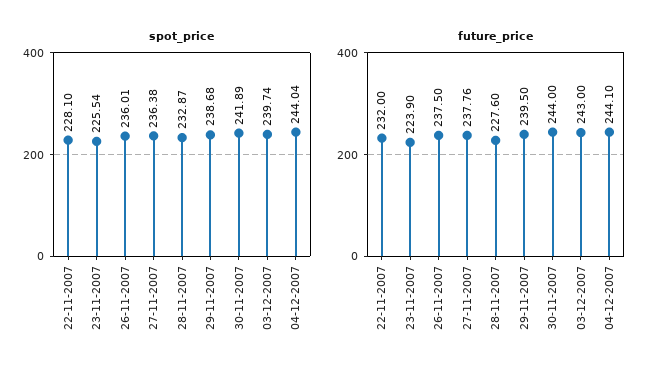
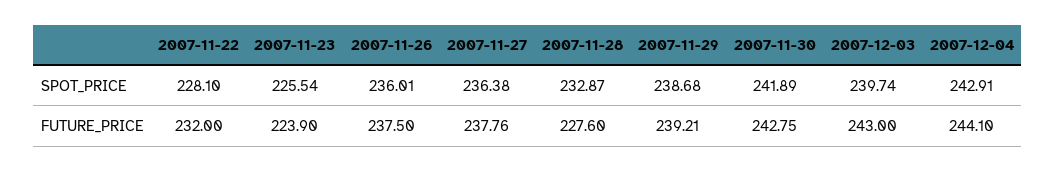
  {
    "spot_price": {
      "22-11-2007": 228.1,
      "23-11-2007": 225.54,
      "26-11-2007": 236.01,
      "27-11-2007": 236.38,
      "28-11-2007": 232.87,
      "29-11-2007": 238.68,
      "30-11-2007": 241.89,
      "03-12-2007": 239.74,
-     "04-12-2007": 244.04
+     "04-12-2007": 242.91
    },
    "future_price": {
      "22-11-2007": 232,
      "23-11-2007": 223.9,
      "26-11-2007": 237.5,
      "27-11-2007": 237.76,
      "28-11-2007": 227.6,
-     "29-11-2007": 239.5,
+     "29-11-2007": 239.21,
-     "30-11-2007": 244,
+     "30-11-2007": 242.75,
      "03-12-2007": 243,
      "04-12-2007": 244.1
    }
  }

